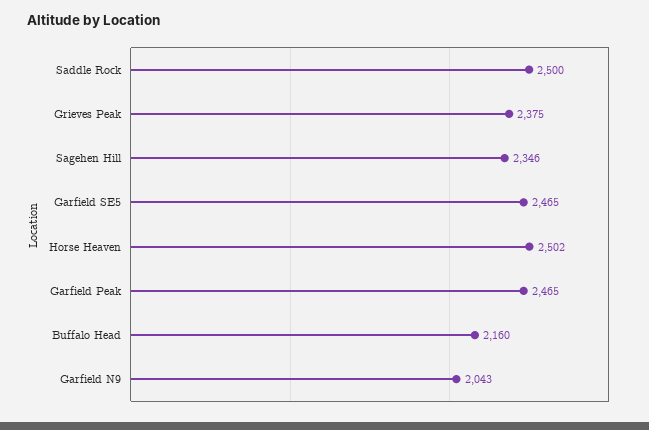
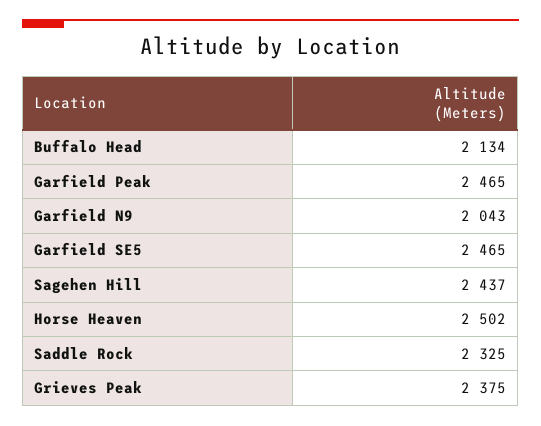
  {
-   "Saddle Rock": 2500,
+   "Saddle Rock": 2325,
    "Grieves Peak": 2375,
-   "Sagehen Hill": 2346,
+   "Sagehen Hill": 2437,
    "Garfield SE5": 2465,
    "Horse Heaven": 2502,
    "Garfield Peak": 2465,
-   "Buffalo Head": 2160,
+   "Buffalo Head": 2134,
    "Garfield N9": 2043
  }

